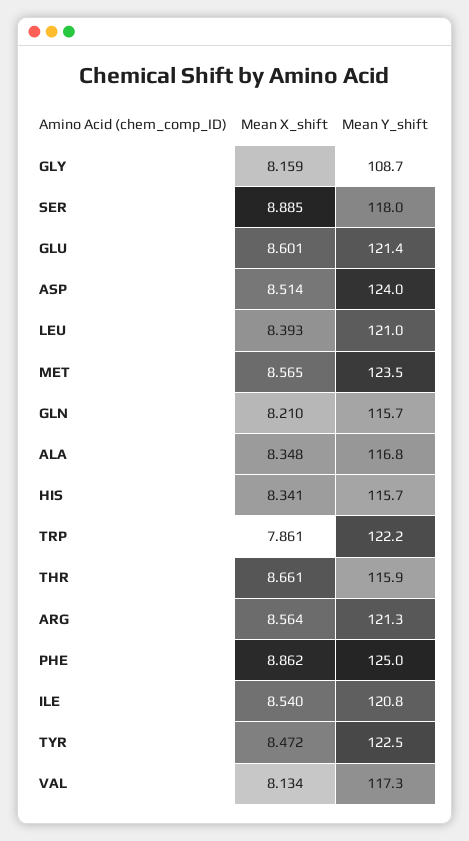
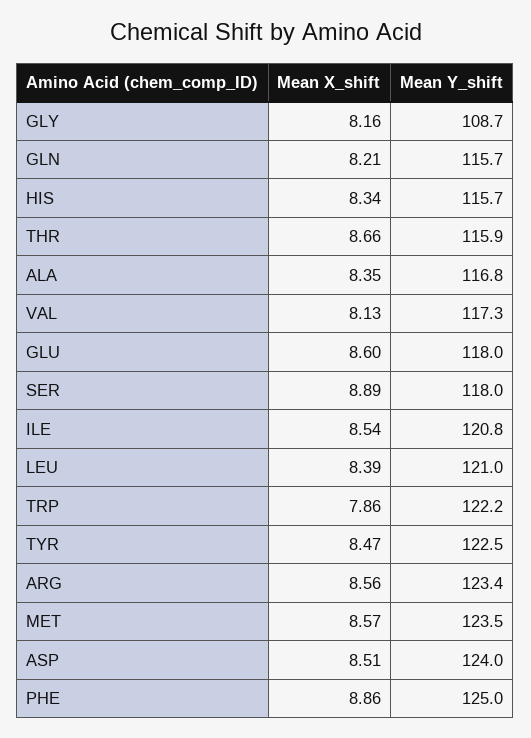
  {
    "Mean X_shift": {
      "GLY": 8.159,
      "SER": 8.885,
      "GLU": 8.601,
      "ASP": 8.514,
      "LEU": 8.393,
      "MET": 8.565,
      "GLN": 8.21,
      "ALA": 8.348,
      "HIS": 8.341,
      "TRP": 7.861,
      "THR": 8.661,
      "ARG": 8.564,
      "PHE": 8.862,
      "ILE": 8.54,
      "TYR": 8.472,
      "VAL": 8.134
    },
    "Mean Y_shift": {
      "GLY": 108.7,
      "SER": 118,
-     "GLU": 121.4,
+     "GLU": 118,
      "ASP": 124,
      "LEU": 121,
      "MET": 123.5,
      "GLN": 115.7,
      "ALA": 116.8,
      "HIS": 115.7,
      "TRP": 122.2,
      "THR": 115.9,
-     "ARG": 121.3,
+     "ARG": 123.4,
      "PHE": 125,
      "ILE": 120.8,
      "TYR": 122.5,
      "VAL": 117.3
    }
  }

